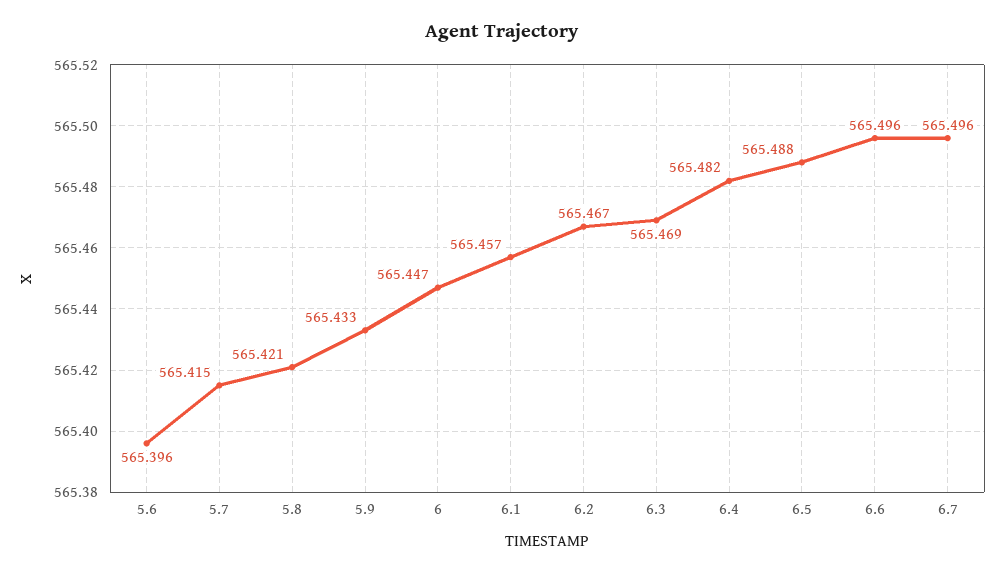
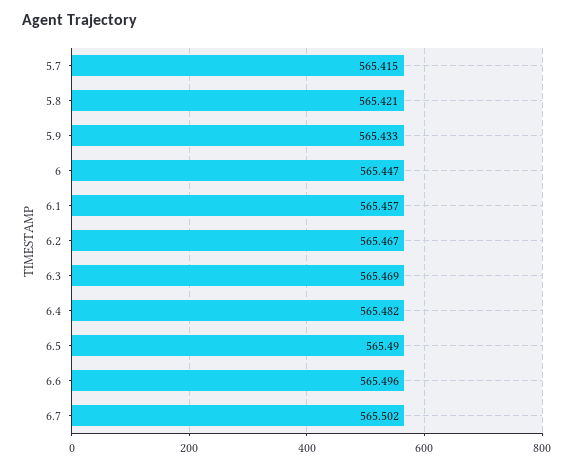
  {
-   "5.6": 565.396,
    "5.7": 565.415,
    "5.8": 565.421,
    "5.9": 565.433,
    "6": 565.447,
    "6.1": 565.457,
    "6.2": 565.467,
    "6.3": 565.469,
    "6.4": 565.482,
-   "6.5": 565.488,
+   "6.5": 565.49,
    "6.6": 565.496,
-   "6.7": 565.496
+   "6.7": 565.502
  }

